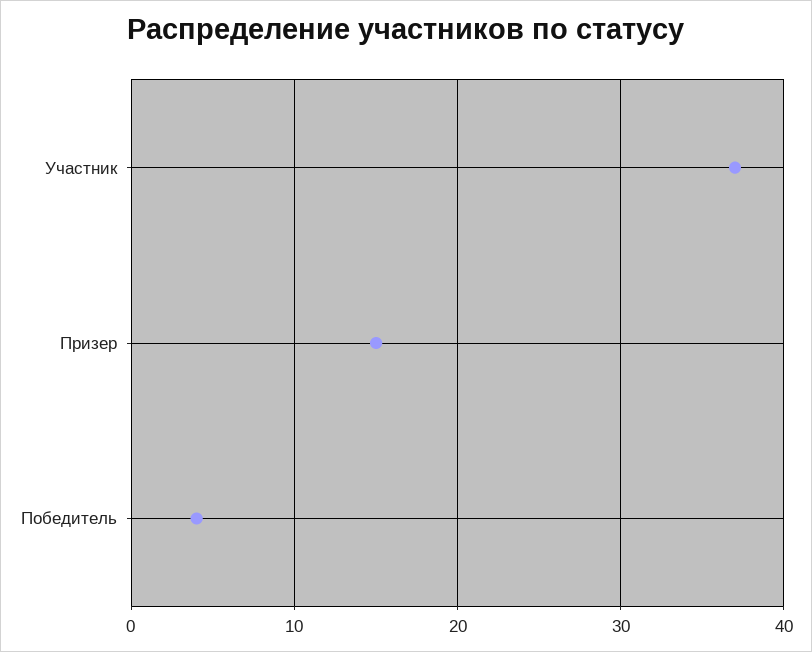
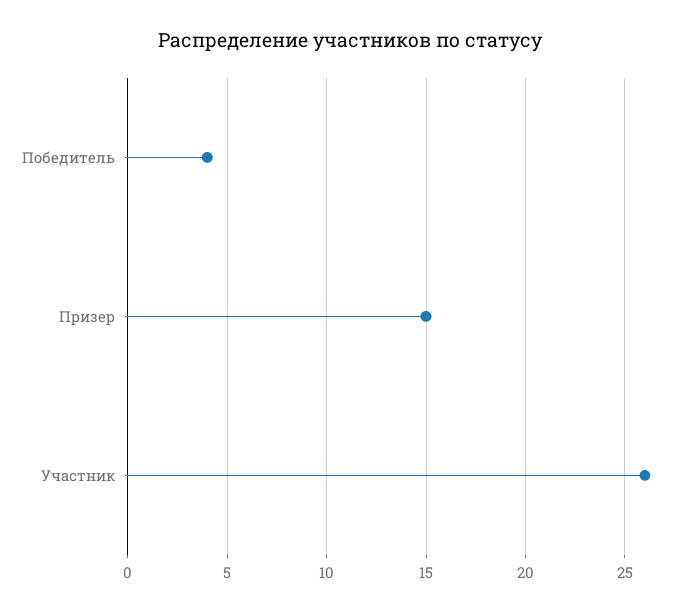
  {
-   "Участник": 37,
+   "Участник": 26,
    "Призер": 15,
    "Победитель": 4
  }

